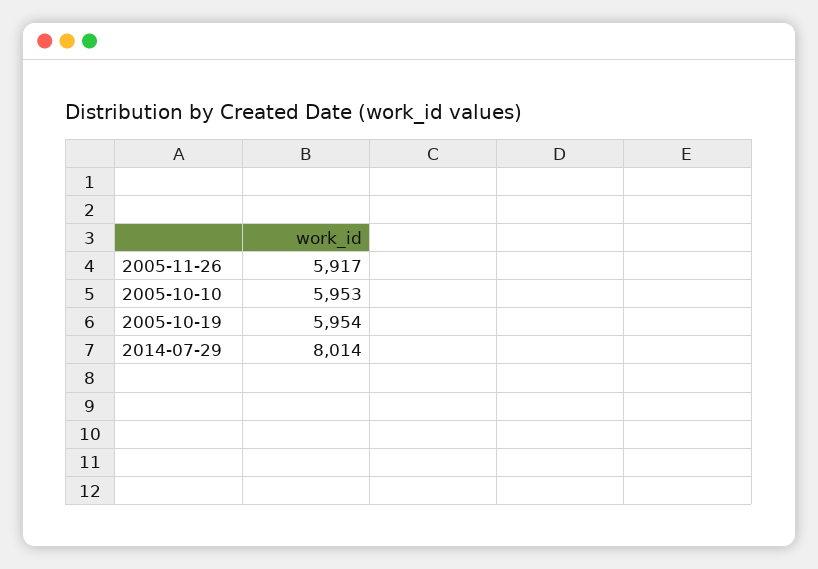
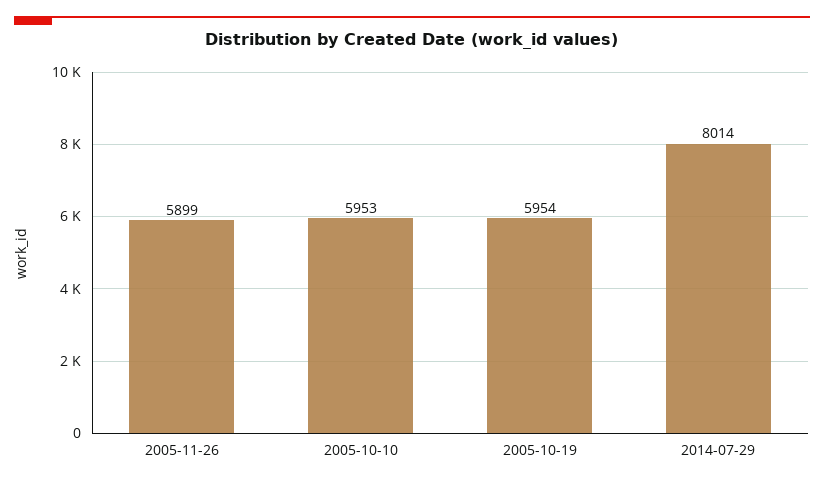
  {
-   "2005-11-26": 5917,
+   "2005-11-26": 5899,
    "2005-10-10": 5953,
    "2005-10-19": 5954,
    "2014-07-29": 8014
  }

